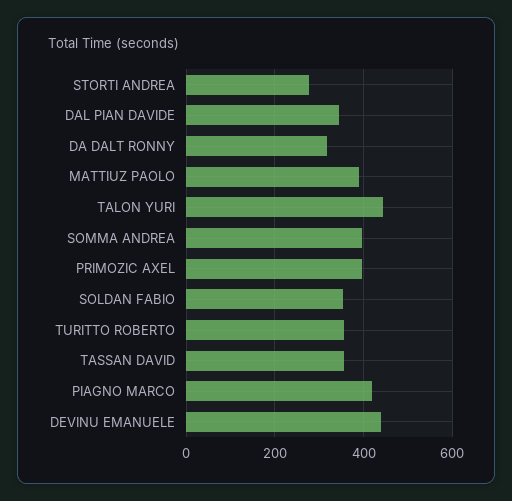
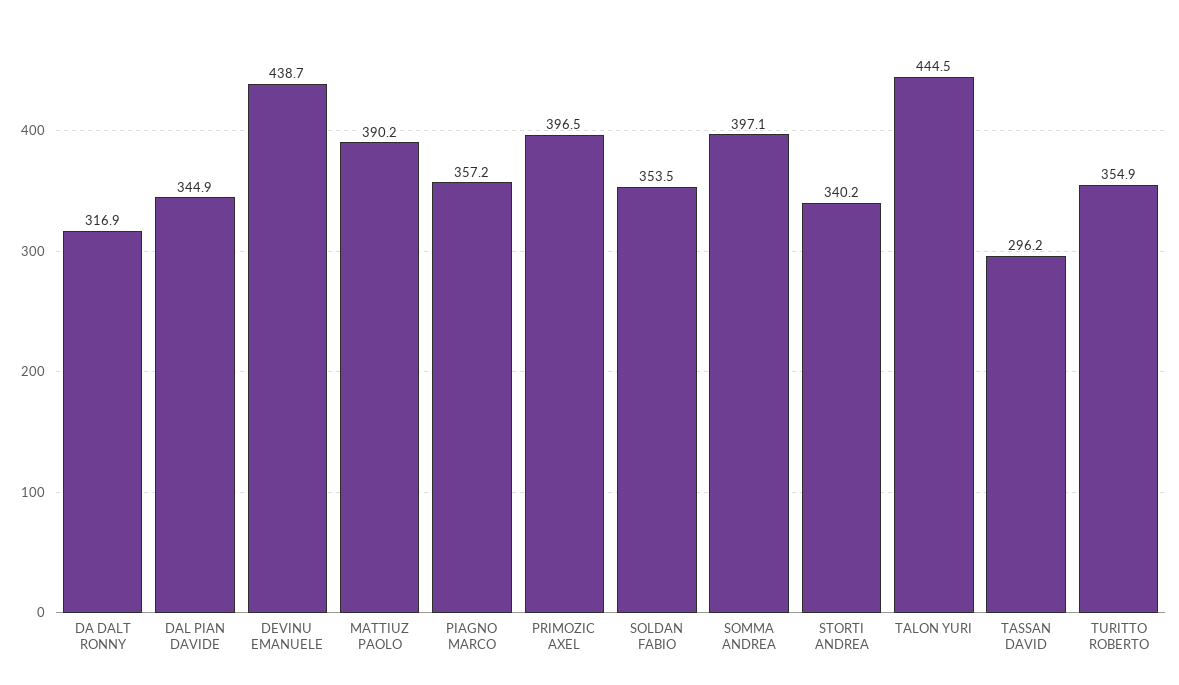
  {
-   "STORTI ANDREA": 280,
+   "STORTI ANDREA": 340.2,
    "DAL PIAN DAVIDE": 344.9,
    "DA DALT RONNY": 316.9,
    "MATTIUZ PAOLO": 390.2,
    "TALON YURI": 444.5,
    "SOMMA ANDREA": 397.1,
    "PRIMOZIC AXEL": 396.5,
    "SOLDAN FABIO": 353.5,
    "TURITTO ROBERTO": 354.9,
-   "TASSAN DAVID": 360,
+   "TASSAN DAVID": 296.2,
-   "PIAGNO MARCO": 420,
+   "PIAGNO MARCO": 357.2,
    "DEVINU EMANUELE": 438.7
  }

